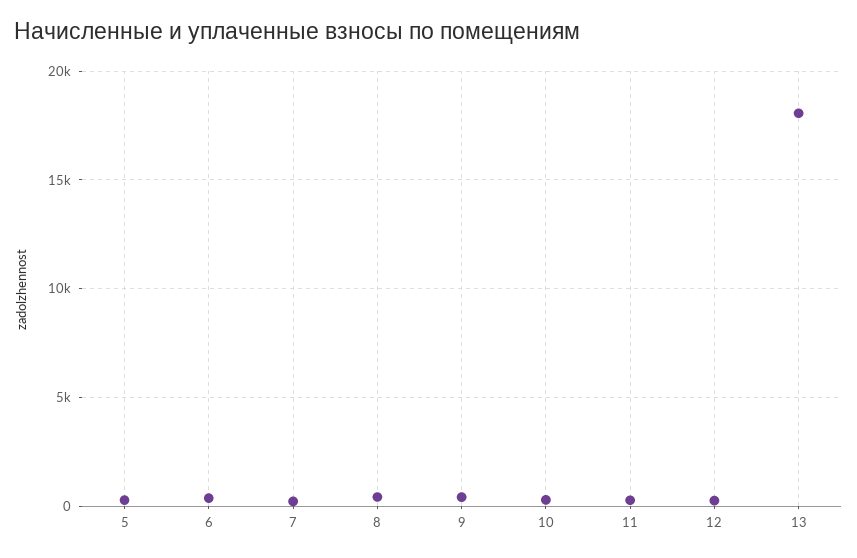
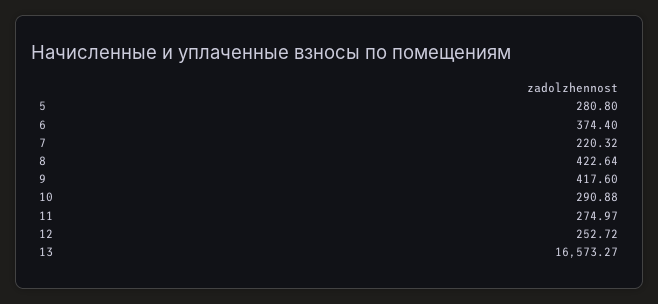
  {
    "5": 280.8,
    "6": 374.4,
    "7": 220.32,
    "8": 422.64,
    "9": 417.6,
    "10": 290.88,
    "11": 274.97,
    "12": 252.72,
-   "13": 18000
+   "13": 16573.27
  }

